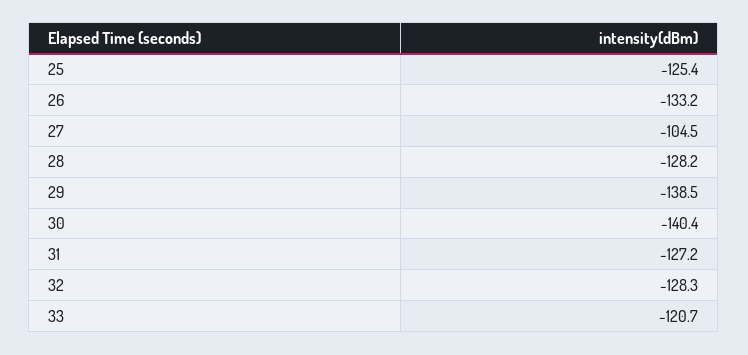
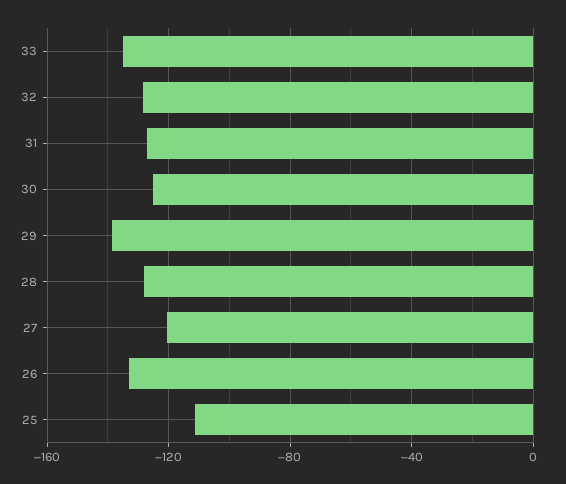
  {
-   "25": -125.4,
+   "25": -110,
    "26": -133.2,
-   "27": -104.5,
+   "27": -120,
    "28": -128.2,
    "29": -138.5,
-   "30": -140.4,
+   "30": -125,
    "31": -127.2,
    "32": -128.3,
-   "33": -120.7
+   "33": -135
  }

